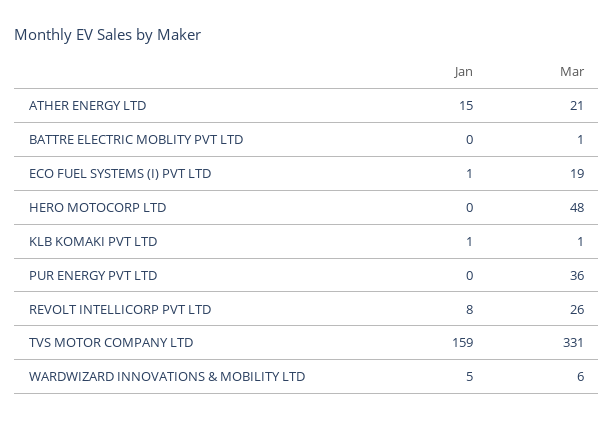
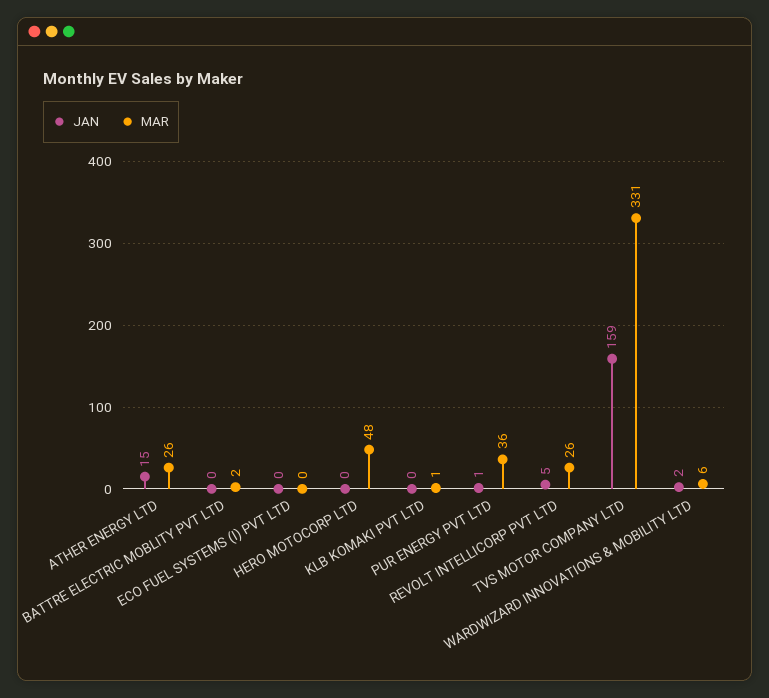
  {
    "Jan": {
      "ATHER ENERGY LTD": 15,
      "BATTRE ELECTRIC MOBLITY PVT LTD": 0,
-     "ECO FUEL SYSTEMS (I) PVT LTD": 1,
+     "ECO FUEL SYSTEMS (I) PVT LTD": 0,
      "HERO MOTOCORP LTD": 0,
-     "KLB KOMAKI PVT LTD": 1,
+     "KLB KOMAKI PVT LTD": 0,
-     "PUR ENERGY PVT LTD": 0,
+     "PUR ENERGY PVT LTD": 1,
-     "REVOLT INTELLICORP PVT LTD": 8,
+     "REVOLT INTELLICORP PVT LTD": 5,
      "TVS MOTOR COMPANY LTD": 159,
-     "WARDWIZARD INNOVATIONS & MOBILITY LTD": 5
+     "WARDWIZARD INNOVATIONS & MOBILITY LTD": 2
    },
    "Mar": {
-     "ATHER ENERGY LTD": 21,
+     "ATHER ENERGY LTD": 26,
-     "BATTRE ELECTRIC MOBLITY PVT LTD": 1,
+     "BATTRE ELECTRIC MOBLITY PVT LTD": 2,
-     "ECO FUEL SYSTEMS (I) PVT LTD": 19,
+     "ECO FUEL SYSTEMS (I) PVT LTD": 0,
      "HERO MOTOCORP LTD": 48,
      "KLB KOMAKI PVT LTD": 1,
      "PUR ENERGY PVT LTD": 36,
      "REVOLT INTELLICORP PVT LTD": 26,
      "TVS MOTOR COMPANY LTD": 331,
      "WARDWIZARD INNOVATIONS & MOBILITY LTD": 6
    }
  }

